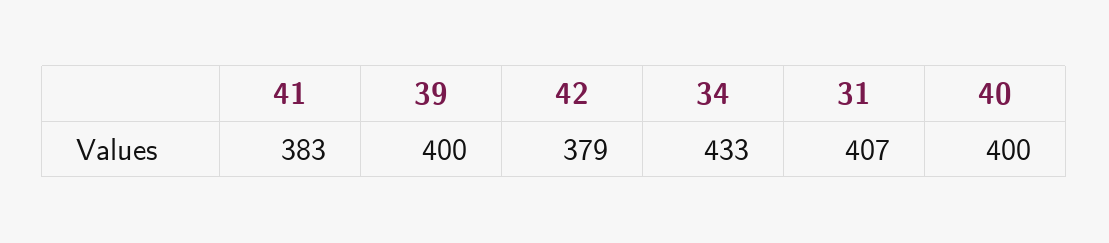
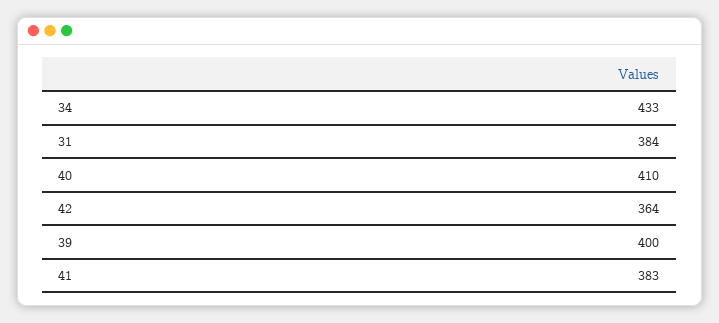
  {
    "41": 383,
    "39": 400,
-   "42": 379,
+   "42": 364,
    "34": 433,
-   "31": 407,
+   "31": 384,
-   "40": 400
+   "40": 410
  }

